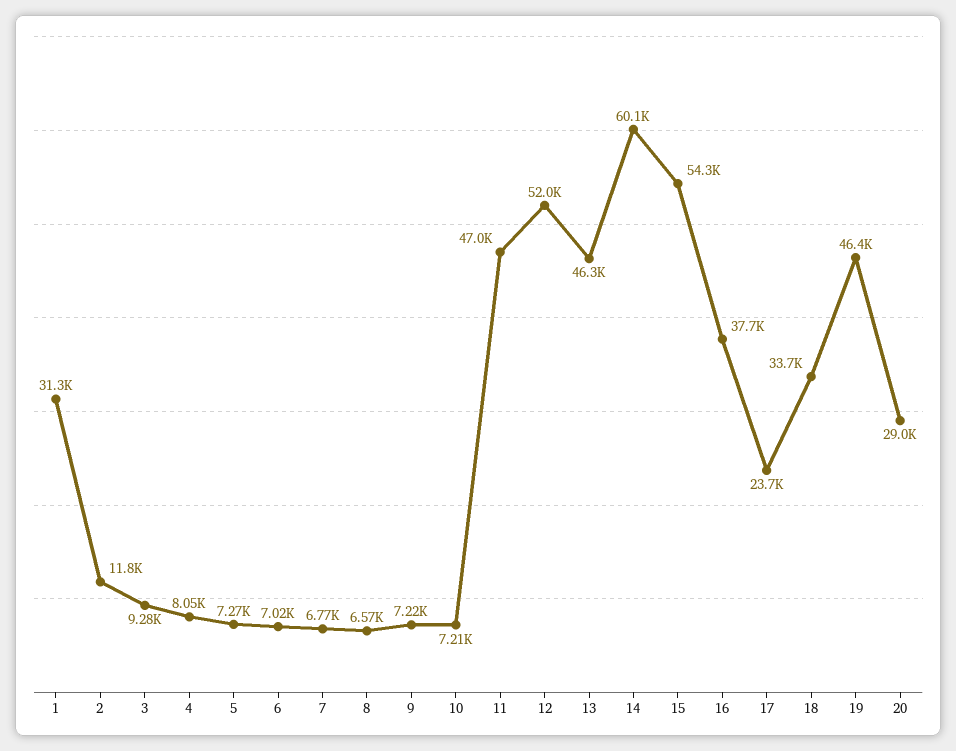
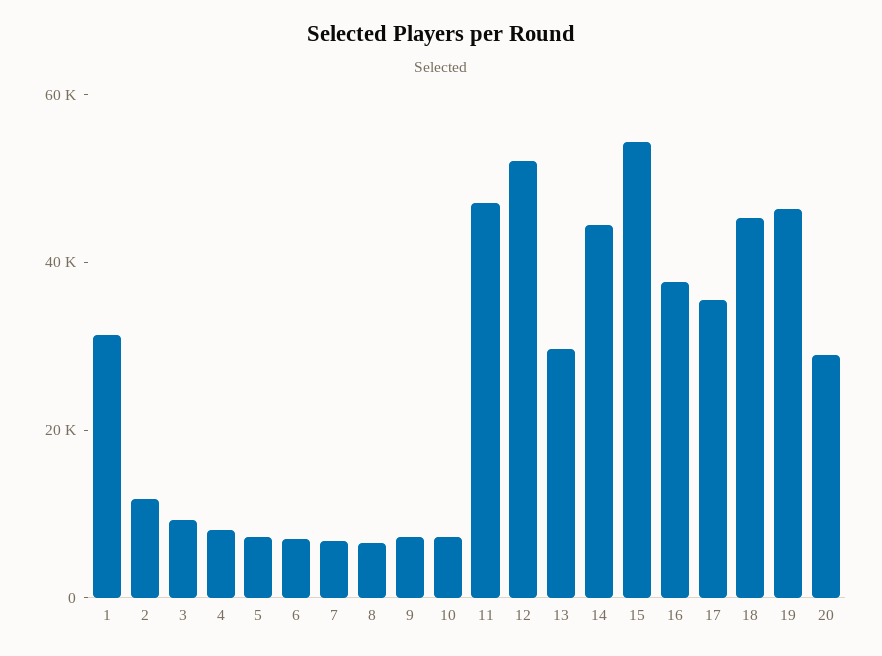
  {
    "1": 31300,
    "2": 11800,
    "3": 9280,
    "4": 8050,
    "5": 7270,
    "6": 7020,
    "7": 6770,
    "8": 6570,
    "9": 7220,
    "10": 7210,
    "11": 47000,
    "12": 52000,
-   "13": 46300,
+   "13": 30000,
-   "14": 60100,
+   "14": 45000,
    "15": 54300,
    "16": 37700,
-   "17": 23700,
+   "17": 35000,
-   "18": 33700,
+   "18": 45000,
    "19": 46400,
    "20": 29000
  }

